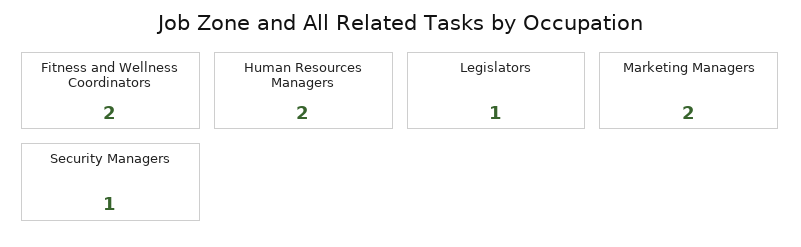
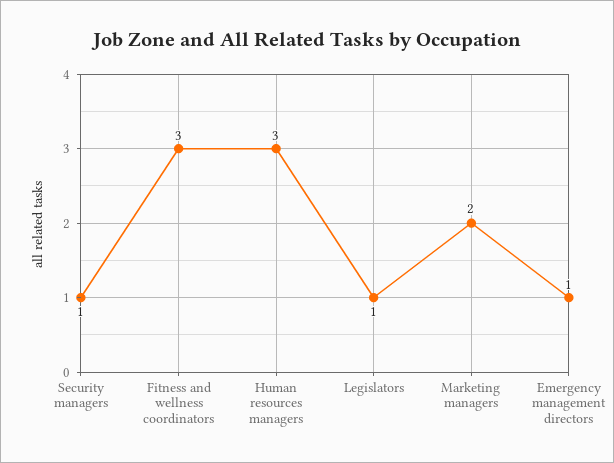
  {
-   "Fitness and Wellness Coordinators": 2,
+   "Fitness and Wellness Coordinators": 3,
-   "Human Resources Managers": 2,
+   "Human Resources Managers": 3,
    "Legislators": 1,
    "Marketing Managers": 2,
-   "Security Managers": 1
+   "Security Managers": 1,
+   "Emergency management directors": 1
  }

